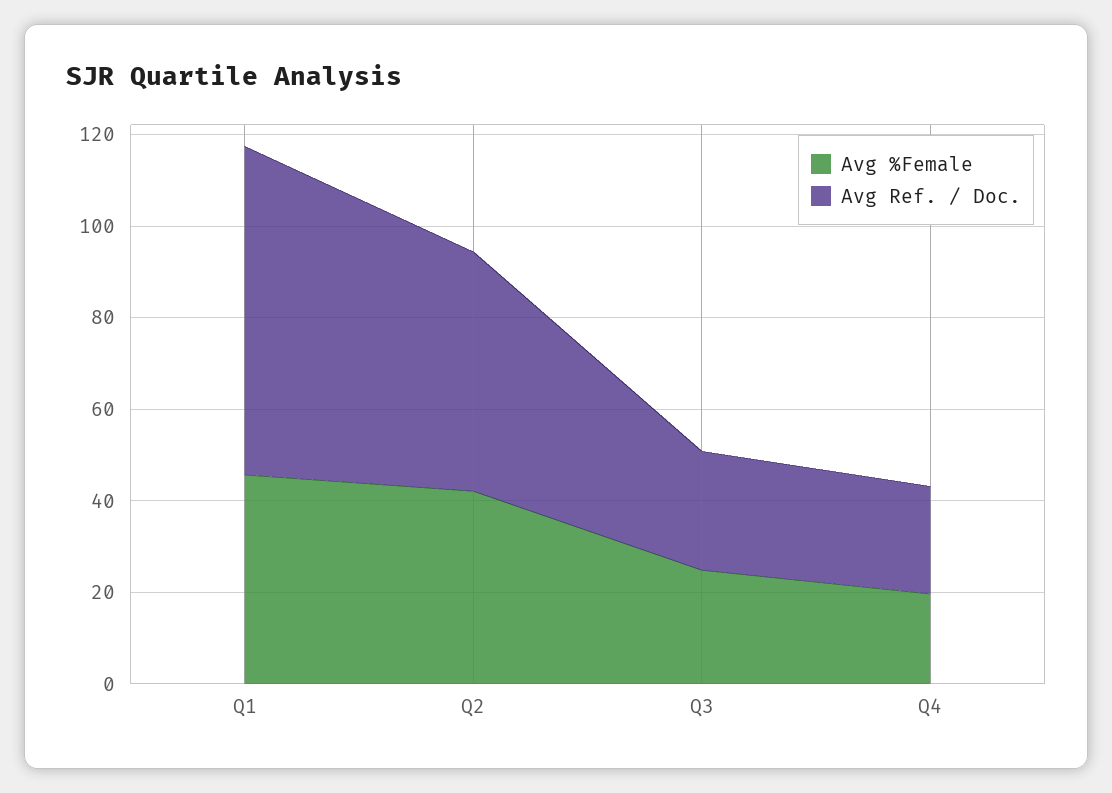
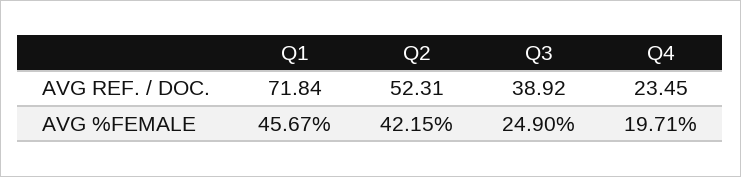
  {
    "Avg %Female": {
      "Q1": 45.67,
      "Q2": 42.15,
      "Q3": 24.9,
      "Q4": 19.71
    },
    "Avg Ref. / Doc.": {
      "Q1": 71.84,
      "Q2": 52.31,
-     "Q3": 25,
+     "Q3": 38.92,
      "Q4": 23.45
    }
  }

